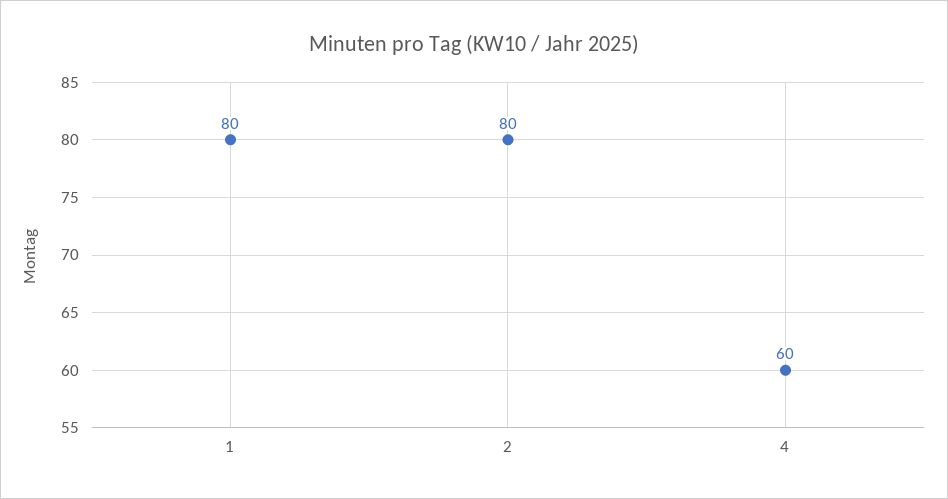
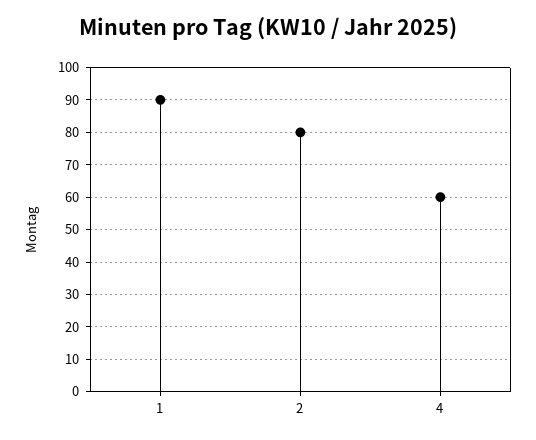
  {
-   "1": 80,
+   "1": 90,
    "2": 80,
    "4": 60
  }

